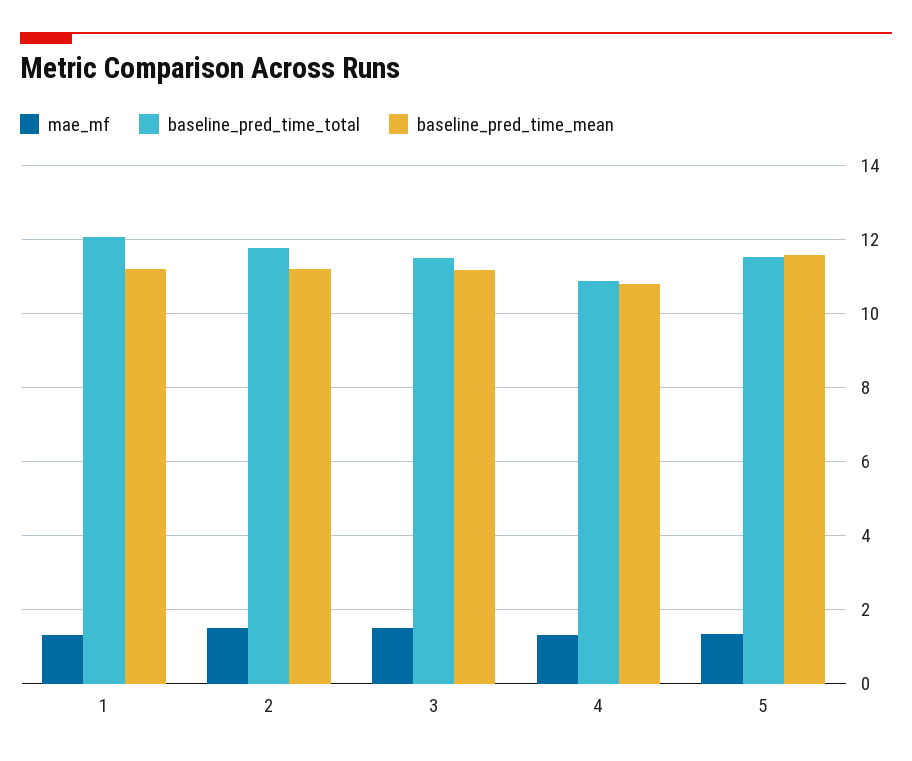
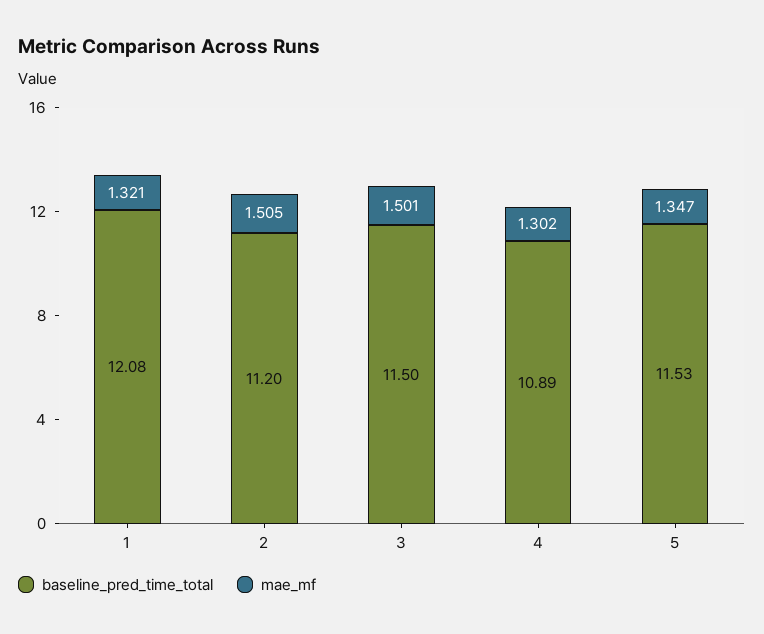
  {
    "mae_mf": {
      "1": 1.321,
      "2": 1.505,
      "3": 1.501,
      "4": 1.302,
      "5": 1.347
    },
    "baseline_pred_time_total": {
      "1": 12.08,
-     "2": 11.8,
+     "2": 11.2,
      "3": 11.5,
      "4": 10.89,
      "5": 11.53
-   },
+   }
-   "baseline_pred_time_mean": {
-     "1": 11.2,
-     "2": 11.2,
-     "3": 11.2,
-     "4": 10.8,
-     "5": 11.6
-   }
  }

